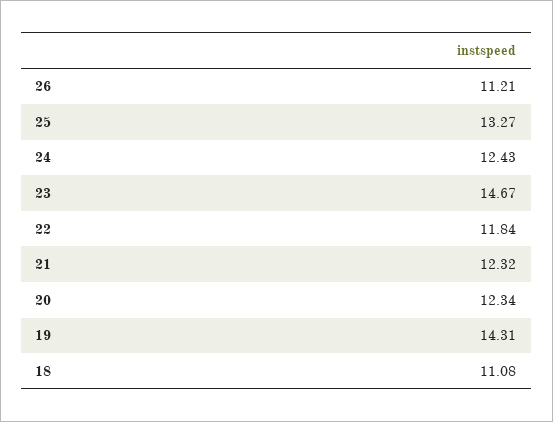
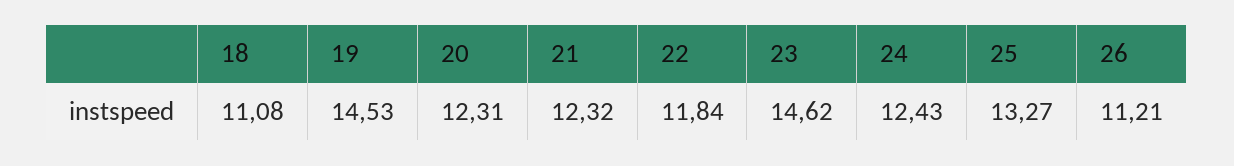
  {
    "26": 11.21,
    "25": 13.27,
    "24": 12.43,
-   "23": 14.67,
+   "23": 14.62,
    "22": 11.84,
    "21": 12.32,
-   "20": 12.34,
+   "20": 12.31,
-   "19": 14.31,
+   "19": 14.53,
    "18": 11.08
  }

